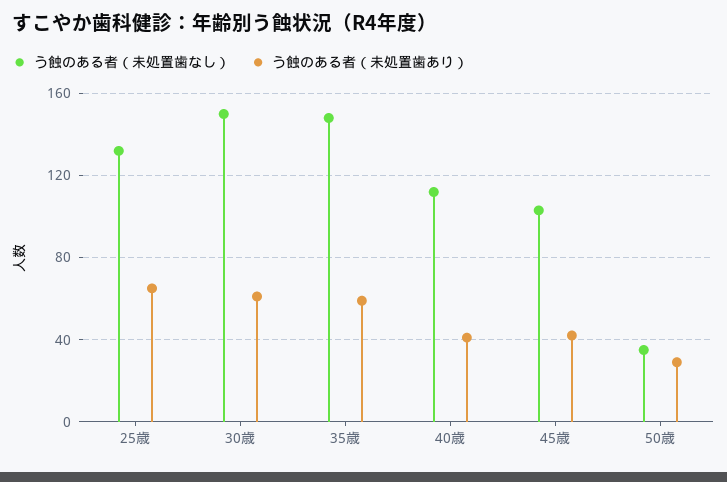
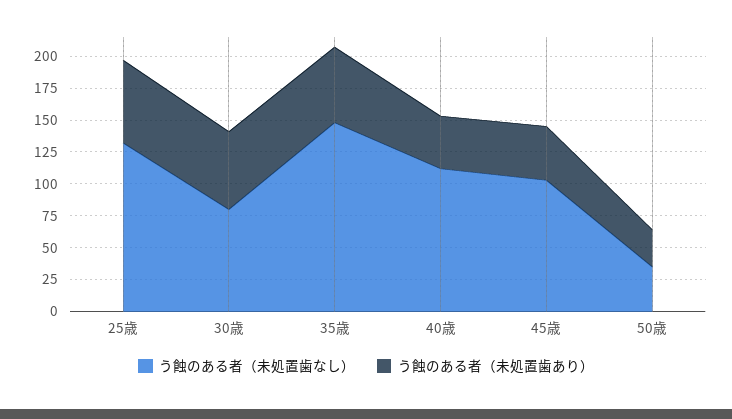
  {
    "う蝕のある者（未処置歯なし）": {
      "25歳": 130,
-     "30歳": 150,
+     "30歳": 75,
      "35歳": 150,
      "40歳": 110,
      "45歳": 105,
      "50歳": 35
    },
    "う蝕のある者（未処置歯あり）": {
      "25歳": 65,
      "30歳": 60,
      "35歳": 60,
      "40歳": 40,
      "45歳": 40,
      "50歳": 30
    }
  }

